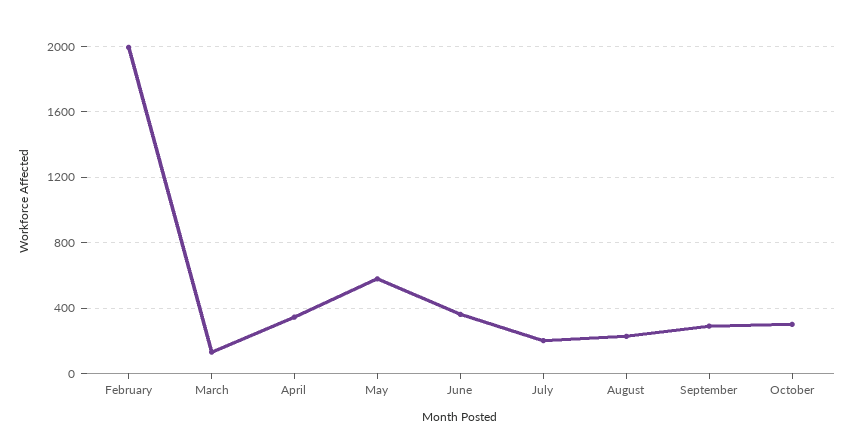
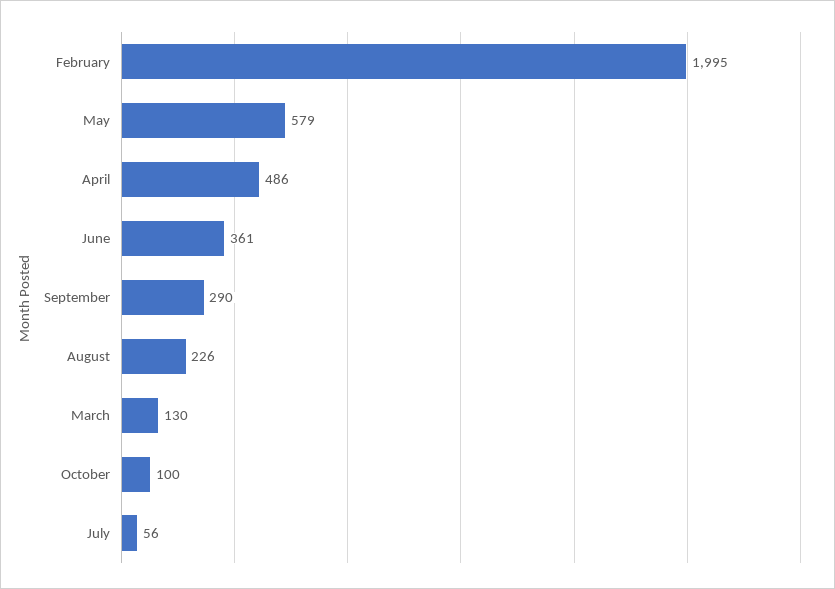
  {
    "February": 1995,
    "March": 130,
-   "April": 350,
+   "April": 486,
    "May": 579,
    "June": 361,
-   "July": 200,
+   "July": 56,
    "August": 226,
    "September": 290,
-   "October": 300
+   "October": 100
  }

